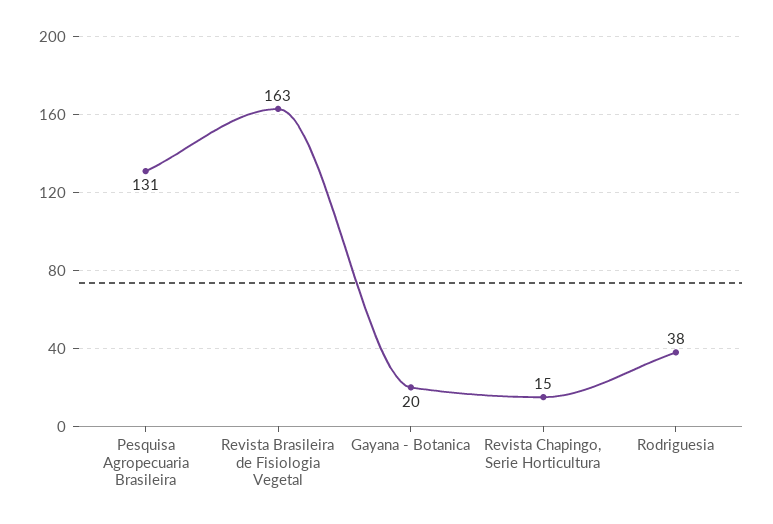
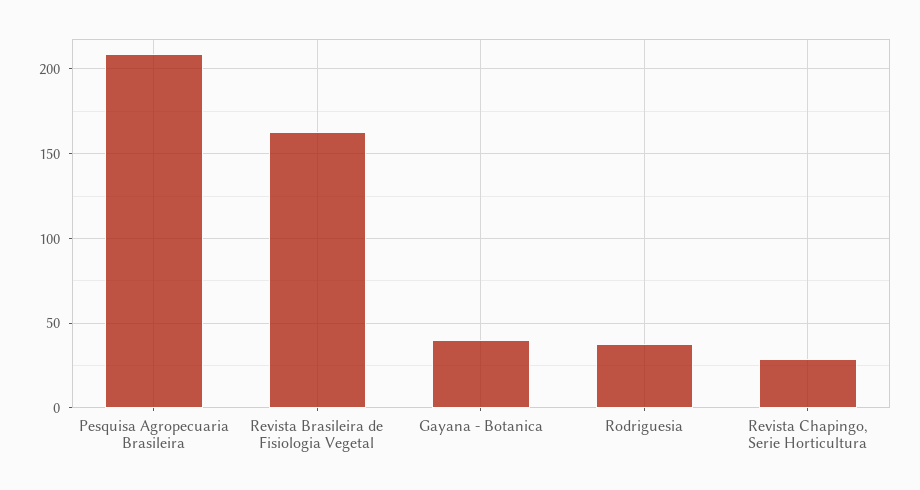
  {
-   "Pesquisa Agropecuaria Brasileira": 131,
+   "Pesquisa Agropecuaria Brasileira": 210,
    "Revista Brasileira de Fisiologia Vegetal": 163,
-   "Gayana - Botanica": 20,
+   "Gayana - Botanica": 40,
-   "Revista Chapingo, Serie Horticultura": 15,
+   "Revista Chapingo, Serie Horticultura": 30,
    "Rodriguesia": 38
  }

